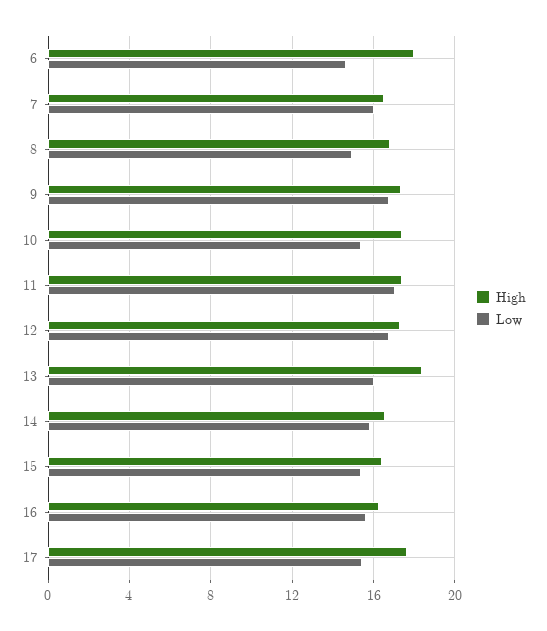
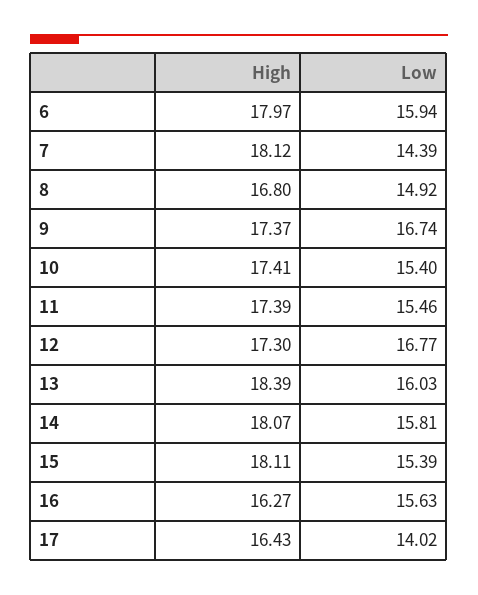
  {
    "High": {
      "6": 17.97,
-     "7": 16.5,
+     "7": 18.12,
      "8": 16.8,
      "9": 17.37,
      "10": 17.41,
      "11": 17.39,
      "12": 17.3,
      "13": 18.39,
-     "14": 16.5,
+     "14": 18.07,
-     "15": 16.5,
+     "15": 18.11,
      "16": 16.27,
-     "17": 17.5
+     "17": 16.43
    },
    "Low": {
-     "6": 14.5,
+     "6": 15.94,
-     "7": 16,
+     "7": 14.39,
      "8": 14.92,
      "9": 16.74,
      "10": 15.4,
-     "11": 17,
+     "11": 15.46,
      "12": 16.77,
      "13": 16.03,
      "14": 15.81,
      "15": 15.39,
      "16": 15.63,
-     "17": 15.5
+     "17": 14.02
    }
  }

